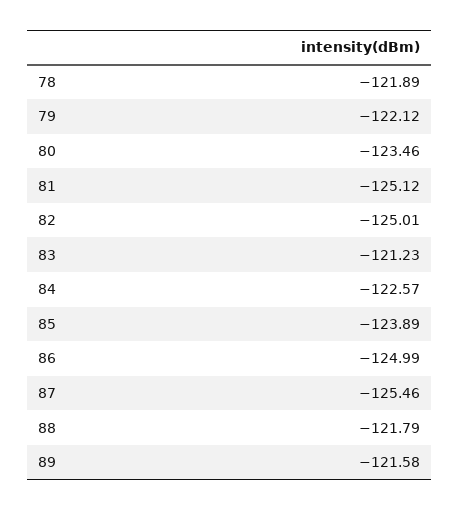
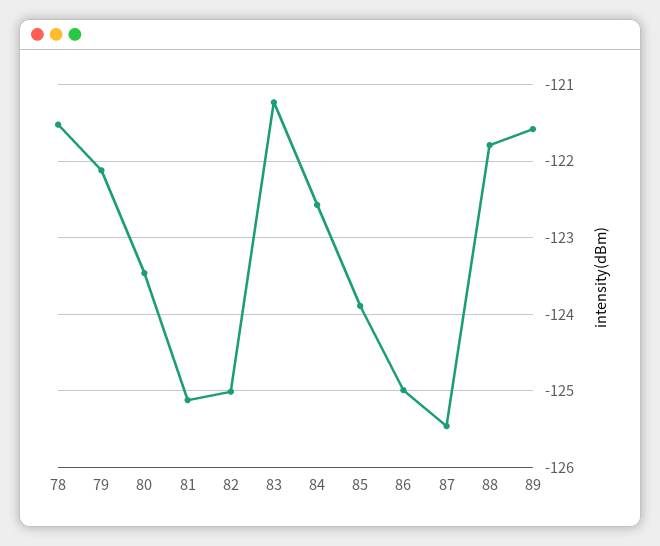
  {
-   "78": -121.89,
+   "78": -121.5,
    "79": -122.12,
    "80": -123.46,
    "81": -125.12,
    "82": -125.01,
    "83": -121.23,
    "84": -122.57,
    "85": -123.89,
    "86": -124.99,
    "87": -125.46,
    "88": -121.79,
    "89": -121.58
  }

